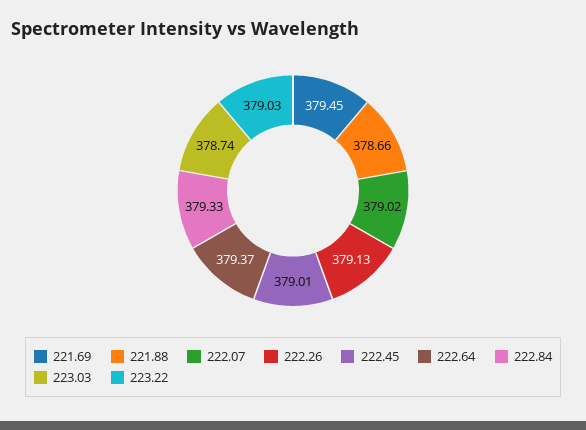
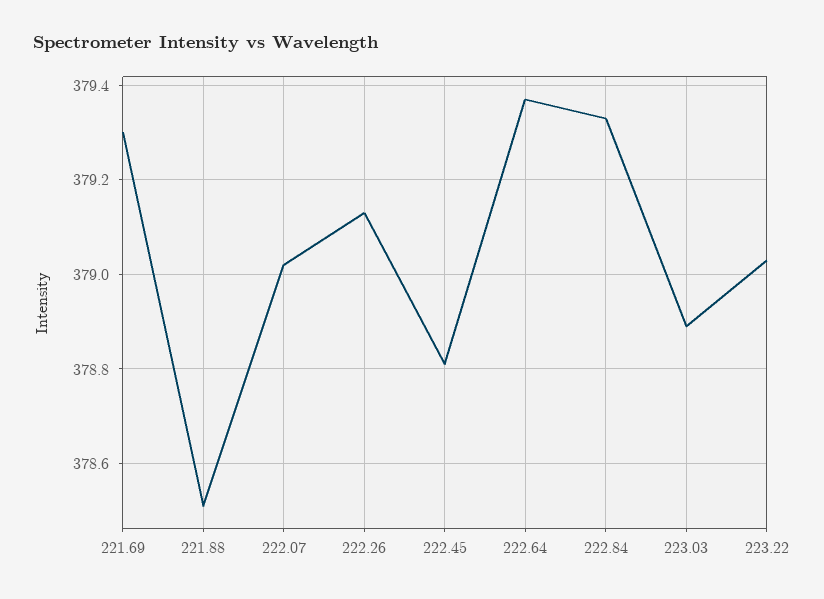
  {
-   "221.69": 379.45,
+   "221.69": 379.3,
-   "221.88": 378.66,
+   "221.88": 378.5,
    "222.07": 379.02,
    "222.26": 379.13,
-   "222.45": 379.01,
+   "222.45": 378.8,
    "222.64": 379.37,
    "222.84": 379.33,
-   "223.03": 378.74,
+   "223.03": 378.9,
    "223.22": 379.03
  }

